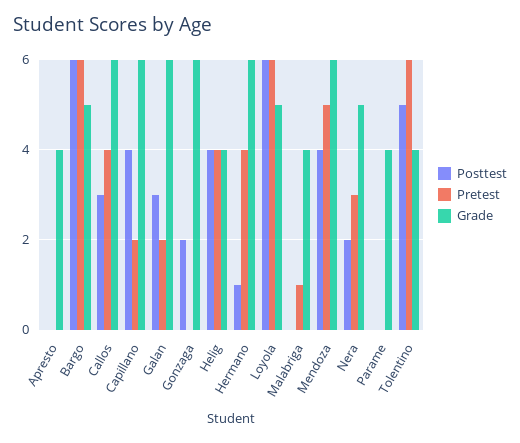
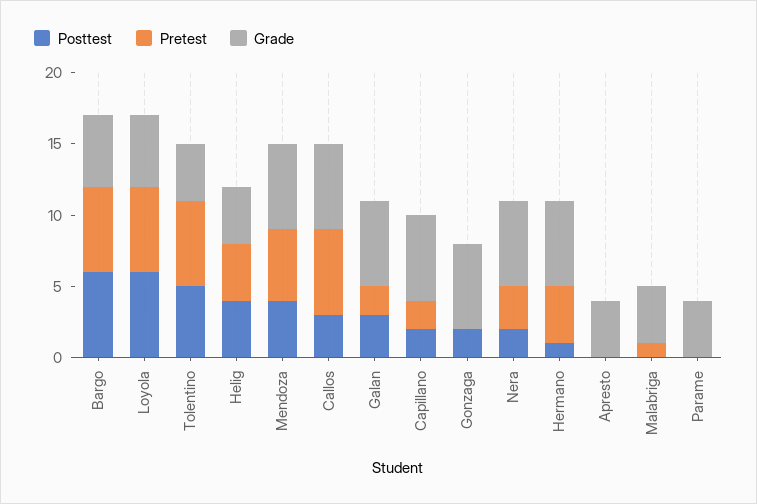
  {
    "Posttest": {
      "Apresto": 0,
      "Bargo": 6,
      "Callos": 3,
-     "Capillano": 4,
+     "Capillano": 2,
      "Galan": 3,
      "Gonzaga": 2,
      "Helig": 4,
      "Hermano": 1,
      "Loyola": 6,
      "Malabriga": 0,
      "Mendoza": 4,
      "Nera": 2,
      "Parame": 0,
      "Tolentino": 5
    },
    "Pretest": {
      "Apresto": 0,
      "Bargo": 6,
-     "Callos": 4,
+     "Callos": 6,
      "Capillano": 2,
      "Galan": 2,
      "Gonzaga": 0,
      "Helig": 4,
      "Hermano": 4,
      "Loyola": 6,
      "Malabriga": 1,
      "Mendoza": 5,
      "Nera": 3,
      "Parame": 0,
      "Tolentino": 6
    },
    "Grade": {
      "Apresto": 4,
      "Bargo": 5,
      "Callos": 6,
      "Capillano": 6,
      "Galan": 6,
      "Gonzaga": 6,
      "Helig": 4,
      "Hermano": 6,
      "Loyola": 5,
      "Malabriga": 4,
      "Mendoza": 6,
-     "Nera": 5,
+     "Nera": 6,
      "Parame": 4,
      "Tolentino": 4
    }
  }

